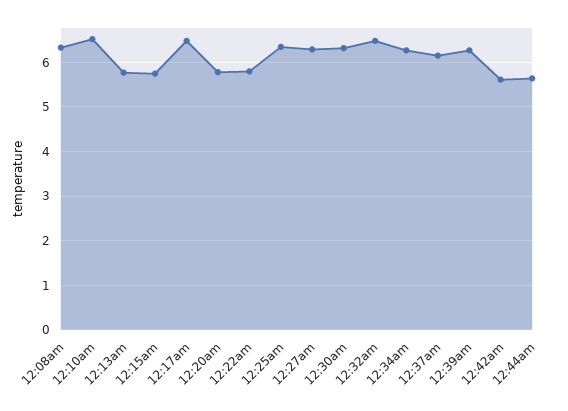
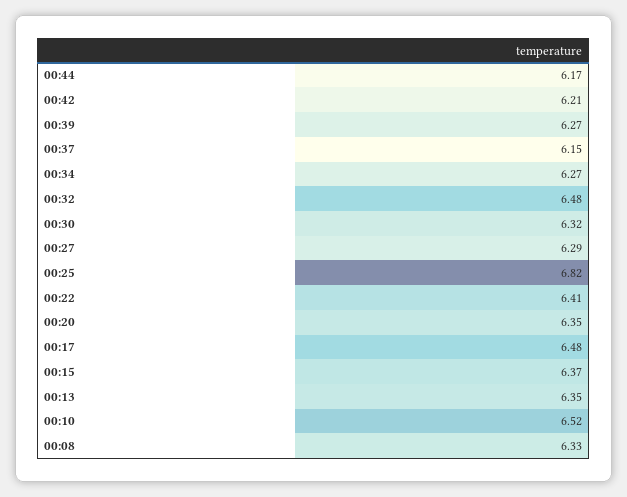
  {
    "12:08am": 6.33,
    "12:10am": 6.52,
-   "12:13am": 5.8,
+   "12:13am": 6.35,
-   "12:15am": 5.8,
+   "12:15am": 6.37,
    "12:17am": 6.48,
-   "12:20am": 5.8,
+   "12:20am": 6.35,
-   "12:22am": 5.8,
+   "12:22am": 6.41,
-   "12:25am": 6.4,
+   "12:25am": 6.82,
    "12:27am": 6.29,
    "12:30am": 6.32,
    "12:32am": 6.48,
    "12:34am": 6.27,
    "12:37am": 6.15,
    "12:39am": 6.27,
-   "12:42am": 5.6,
+   "12:42am": 6.21,
-   "12:44am": 5.6
+   "12:44am": 6.17
  }

